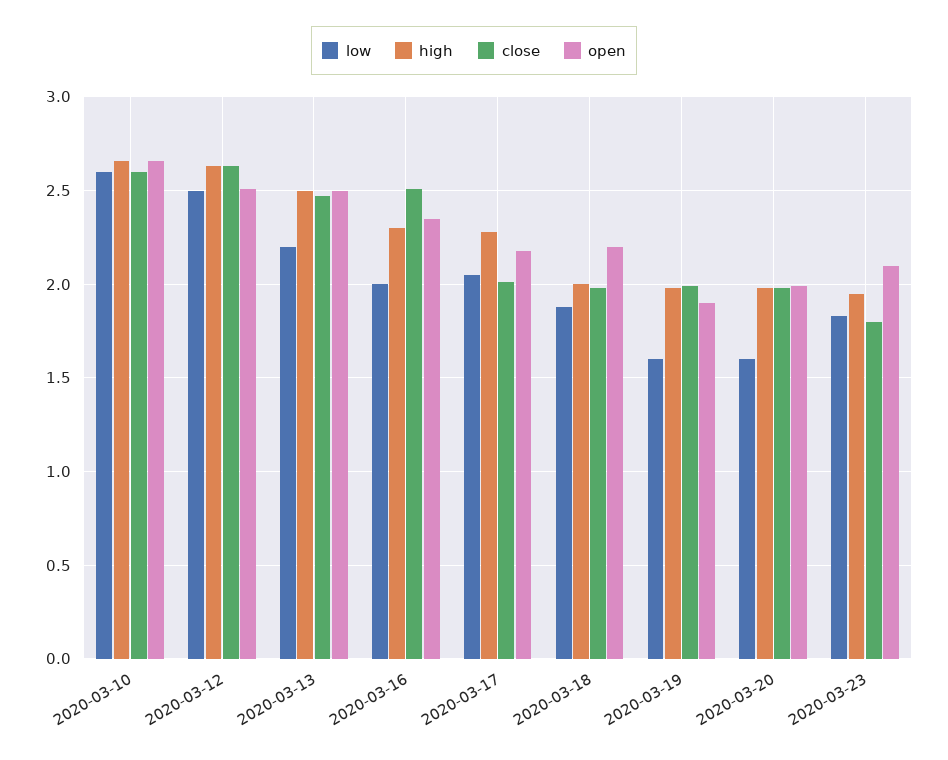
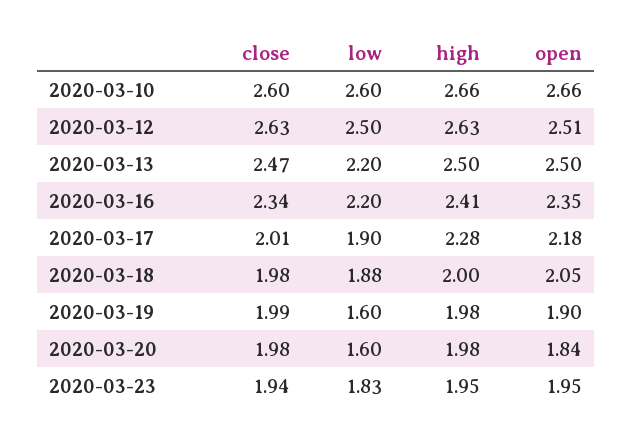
  {
    "low": {
      "2020-03-10": 2.6,
      "2020-03-12": 2.5,
      "2020-03-13": 2.2,
-     "2020-03-16": 2,
+     "2020-03-16": 2.2,
-     "2020-03-17": 2.05,
+     "2020-03-17": 1.9,
      "2020-03-18": 1.88,
      "2020-03-19": 1.6,
      "2020-03-20": 1.6,
      "2020-03-23": 1.83
    },
    "high": {
      "2020-03-10": 2.66,
      "2020-03-12": 2.63,
      "2020-03-13": 2.5,
-     "2020-03-16": 2.3,
+     "2020-03-16": 2.41,
      "2020-03-17": 2.28,
      "2020-03-18": 2,
      "2020-03-19": 1.98,
      "2020-03-20": 1.98,
      "2020-03-23": 1.95
    },
    "close": {
      "2020-03-10": 2.6,
      "2020-03-12": 2.63,
      "2020-03-13": 2.47,
-     "2020-03-16": 2.5,
+     "2020-03-16": 2.34,
      "2020-03-17": 2.01,
      "2020-03-18": 1.98,
      "2020-03-19": 1.99,
      "2020-03-20": 1.98,
-     "2020-03-23": 1.8
+     "2020-03-23": 1.94
    },
    "open": {
      "2020-03-10": 2.66,
      "2020-03-12": 2.51,
      "2020-03-13": 2.5,
      "2020-03-16": 2.35,
      "2020-03-17": 2.18,
-     "2020-03-18": 2.2,
+     "2020-03-18": 2.05,
      "2020-03-19": 1.9,
-     "2020-03-20": 2,
+     "2020-03-20": 1.84,
-     "2020-03-23": 2.1
+     "2020-03-23": 1.95
    }
  }

